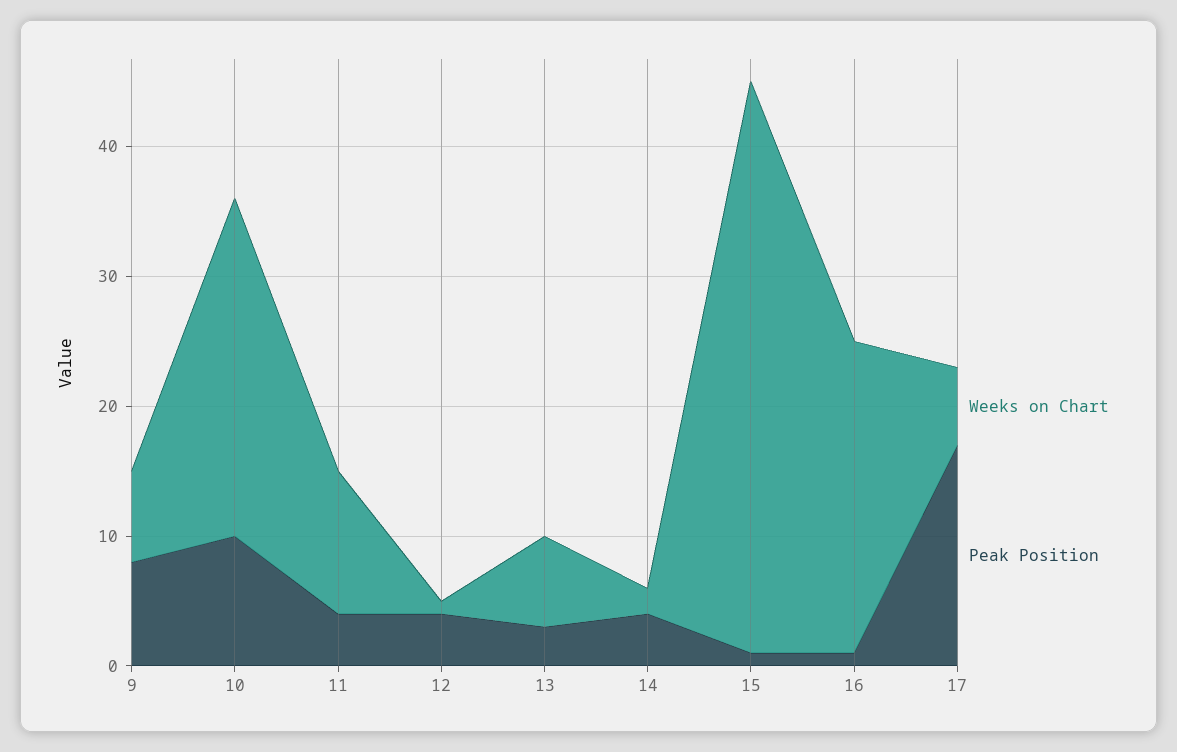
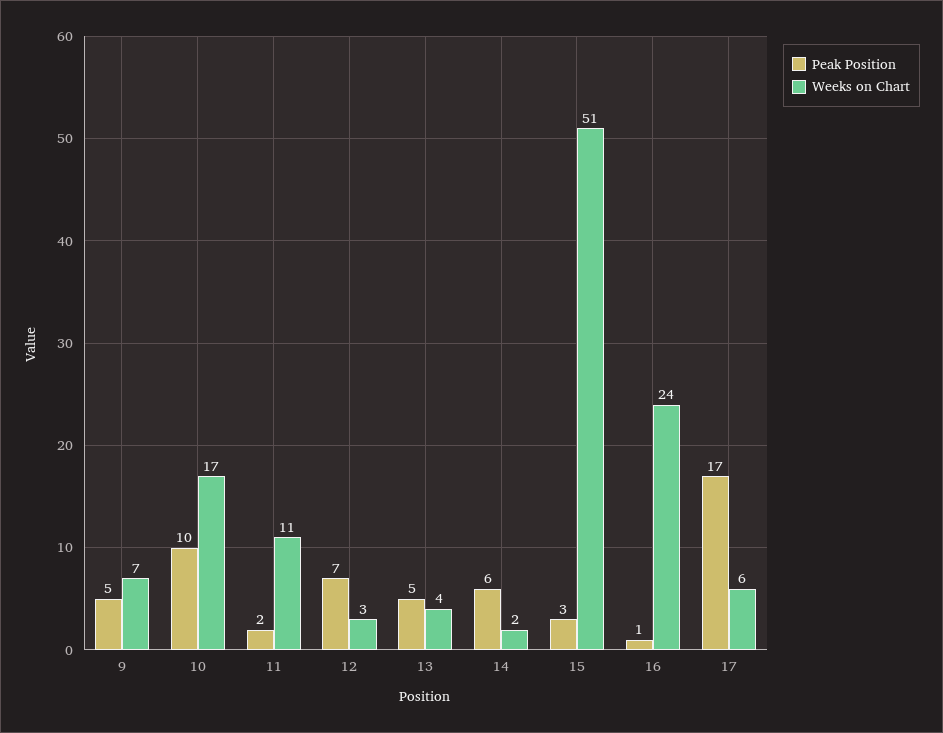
  {
    "Weeks on Chart": {
      "9": 7,
-     "10": 26,
+     "10": 17,
      "11": 11,
-     "12": 1,
+     "12": 3,
-     "13": 7,
+     "13": 4,
      "14": 2,
-     "15": 44,
+     "15": 51,
      "16": 24,
      "17": 6
    },
    "Peak Position": {
-     "9": 8,
+     "9": 5,
      "10": 10,
-     "11": 4,
+     "11": 2,
-     "12": 4,
+     "12": 7,
-     "13": 3,
+     "13": 5,
-     "14": 4,
+     "14": 6,
-     "15": 1,
+     "15": 3,
      "16": 1,
      "17": 17
    }
  }

